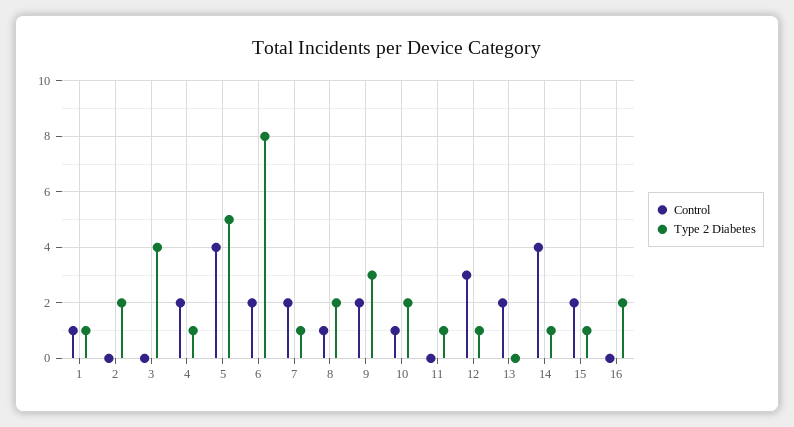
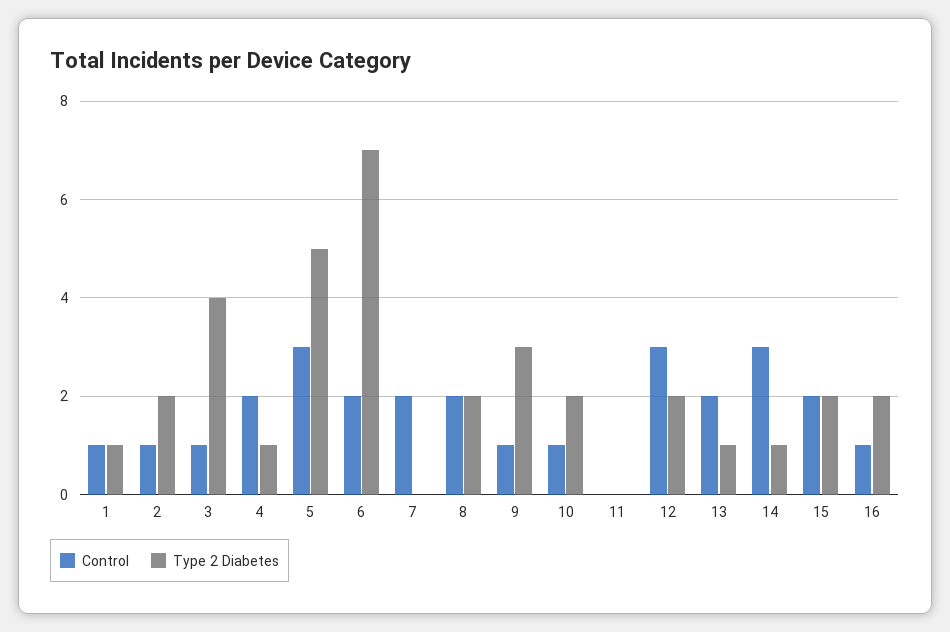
  {
    "Control": {
      "1": 1,
-     "2": 0,
+     "2": 1,
-     "3": 0,
+     "3": 1,
      "4": 2,
-     "5": 4,
+     "5": 3,
      "6": 2,
      "7": 2,
-     "8": 1,
+     "8": 2,
-     "9": 2,
+     "9": 1,
      "10": 1,
      "11": 0,
      "12": 3,
      "13": 2,
-     "14": 4,
+     "14": 3,
      "15": 2,
-     "16": 0
+     "16": 1
    },
    "Type 2 Diabetes": {
      "1": 1,
      "2": 2,
      "3": 4,
      "4": 1,
      "5": 5,
-     "6": 8,
+     "6": 7,
-     "7": 1,
+     "7": 0,
      "8": 2,
      "9": 3,
      "10": 2,
-     "11": 1,
+     "11": 0,
-     "12": 1,
+     "12": 2,
-     "13": 0,
+     "13": 1,
      "14": 1,
-     "15": 1,
+     "15": 2,
      "16": 2
    }
  }

